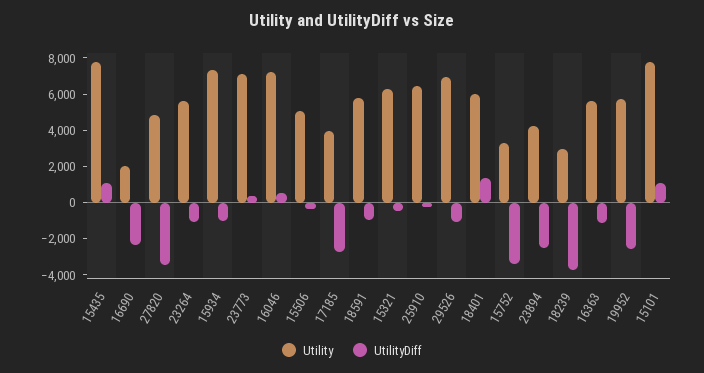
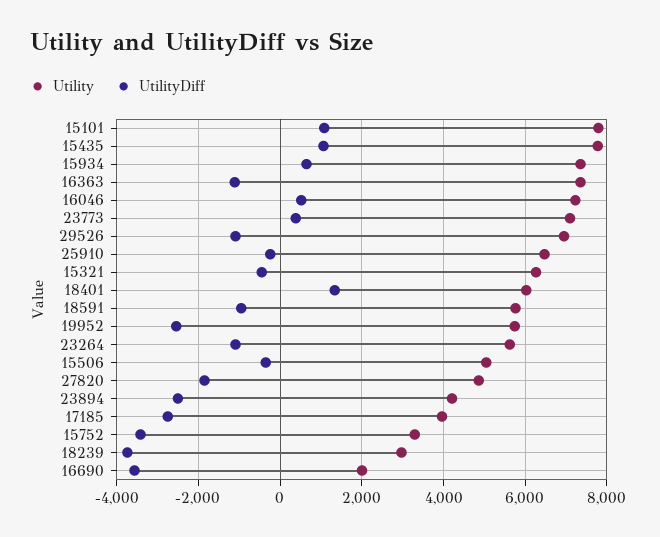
  {
    "Utility": {
      "15435": 7800,
      "16690": 2000,
      "27820": 4800,
      "23264": 5600,
      "15934": 7400,
      "23773": 7000,
      "16046": 7200,
      "15506": 5000,
      "17185": 4000,
      "18591": 5800,
      "15321": 6200,
      "25910": 6400,
      "29526": 7000,
      "18401": 6000,
      "15752": 3200,
      "23894": 4200,
      "18239": 3000,
-     "16363": 5500,
+     "16363": 7400,
      "19952": 5800,
      "15101": 7800
    },
    "UtilityDiff": {
      "15435": 1000,
-     "16690": -2500,
+     "16690": -3600,
-     "27820": -3500,
+     "27820": -1800,
      "23264": -1000,
-     "15934": -1000,
+     "15934": 600,
      "23773": 400,
      "16046": 600,
      "15506": -400,
      "17185": -2800,
      "18591": -1000,
      "15321": -400,
      "25910": -200,
      "29526": -1000,
      "18401": 1400,
      "15752": -3400,
      "23894": -2600,
      "18239": -3800,
      "16363": -1200,
      "19952": -2600,
      "15101": 1000
    }
  }

